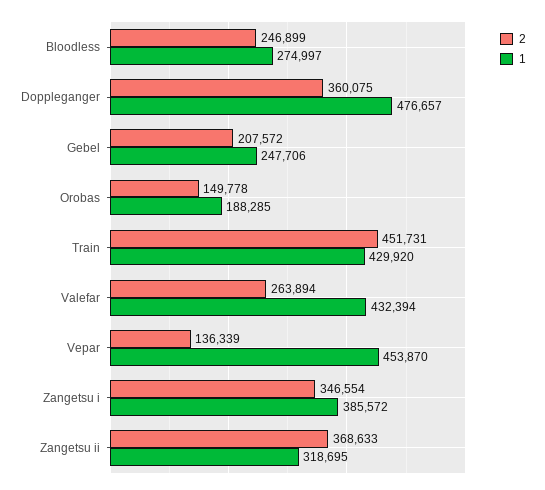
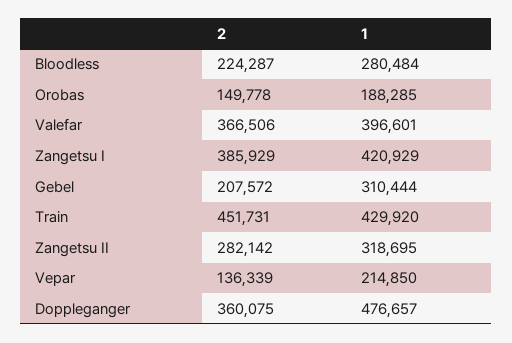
  {
    "2": {
-     "Bloodless": 246899,
+     "Bloodless": 224287,
      "Doppleganger": 360075,
      "Gebel": 207572,
      "Orobas": 149778,
      "Train": 451731,
-     "Valefar": 263894,
+     "Valefar": 366506,
      "Vepar": 136339,
-     "Zangetsu i": 346554,
+     "Zangetsu i": 385929,
-     "Zangetsu ii": 368633
+     "Zangetsu ii": 282142
    },
    "1": {
-     "Bloodless": 274997,
+     "Bloodless": 280484,
      "Doppleganger": 476657,
-     "Gebel": 247706,
+     "Gebel": 310444,
      "Orobas": 188285,
      "Train": 429920,
-     "Valefar": 432394,
+     "Valefar": 396601,
-     "Vepar": 453870,
+     "Vepar": 214850,
-     "Zangetsu i": 385572,
+     "Zangetsu i": 420929,
      "Zangetsu ii": 318695
    }
  }

